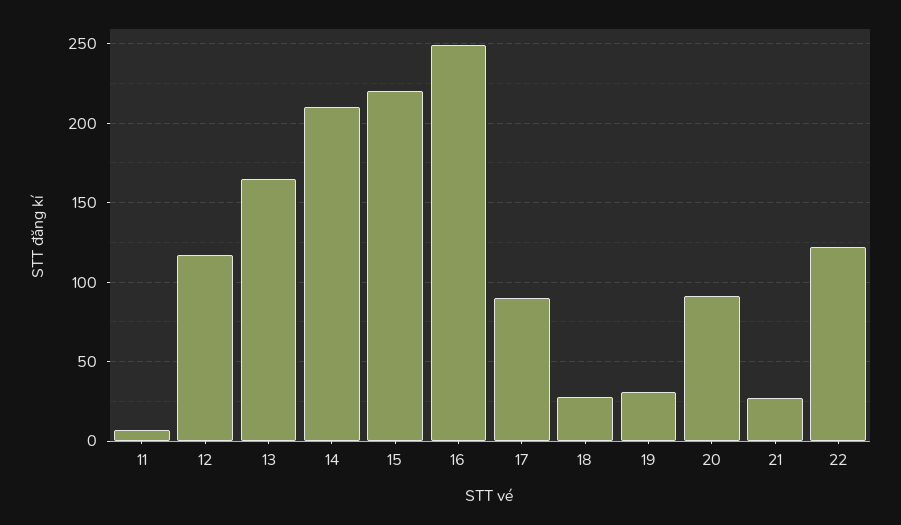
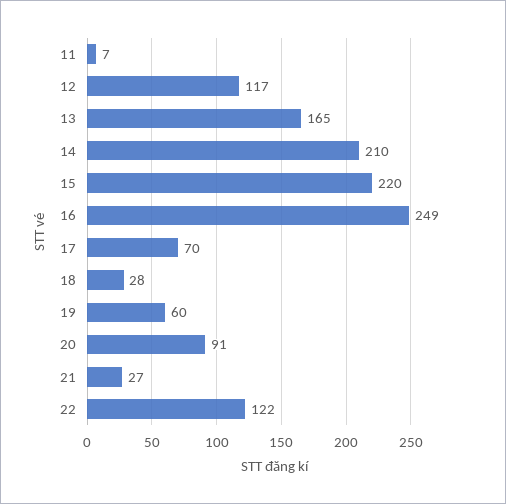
  {
    "11": 7,
    "12": 117,
    "13": 165,
    "14": 210,
    "15": 220,
    "16": 249,
-   "17": 90,
+   "17": 70,
    "18": 28,
-   "19": 30,
+   "19": 60,
    "20": 91,
    "21": 27,
    "22": 122
  }

